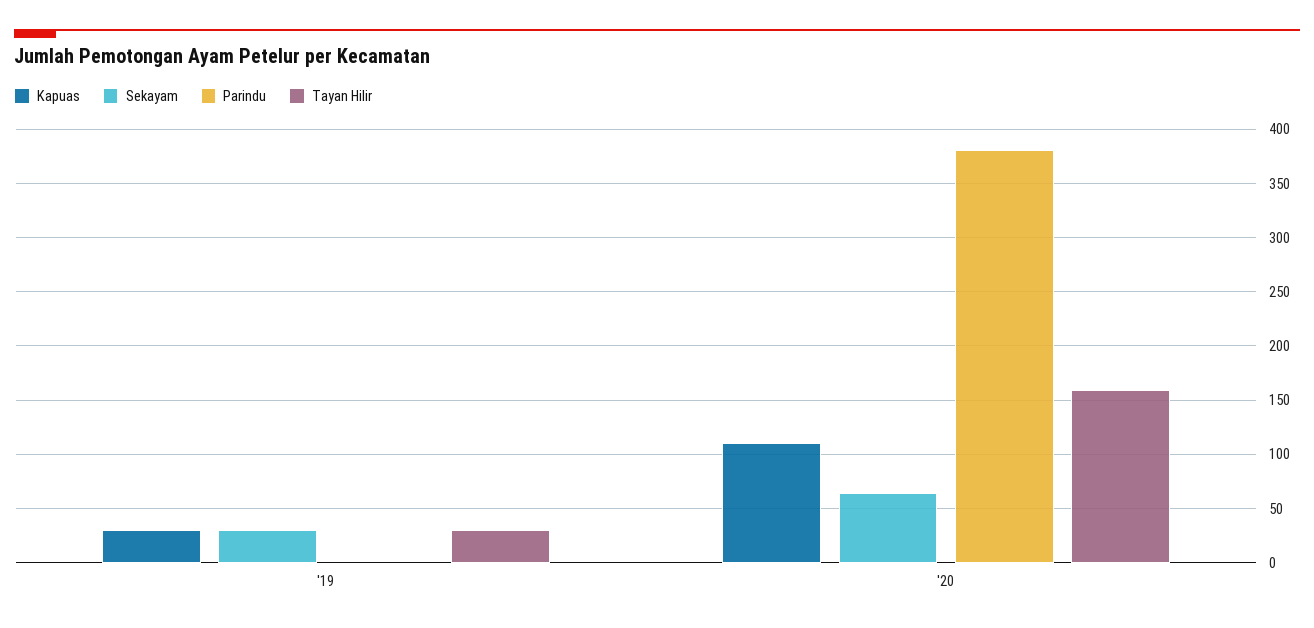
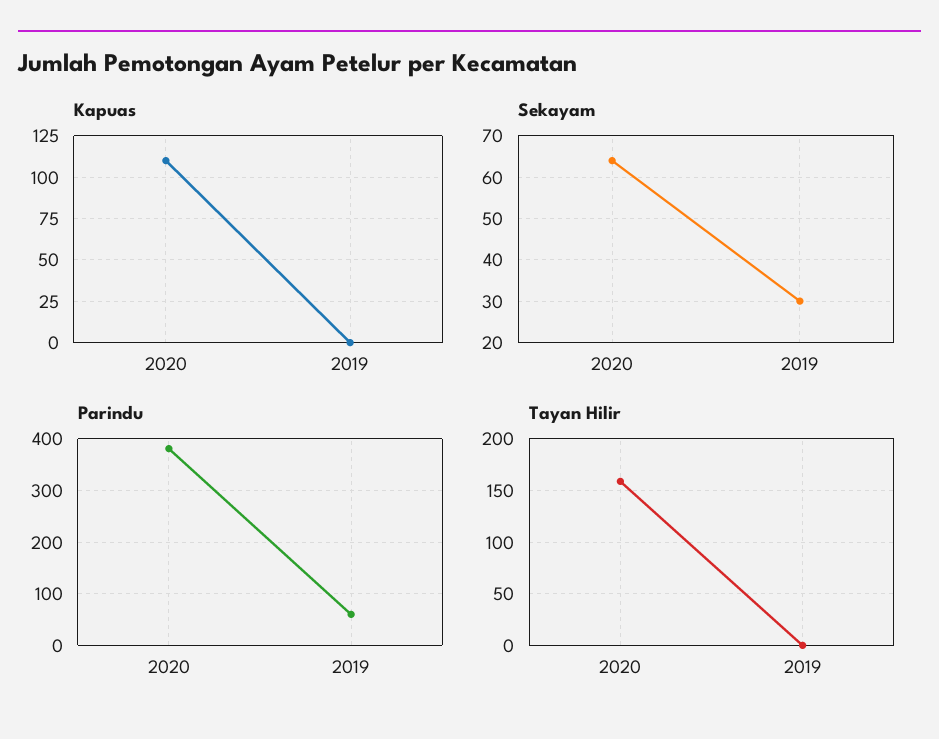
  {
    "Kapuas": {
-     "'19": 30,
+     "'19": 0,
      "'20": 110
    },
    "Sekayam": {
      "'19": 30,
      "'20": 65
    },
    "Parindu": {
-     "'19": 0,
+     "'19": 60,
      "'20": 380
    },
    "Tayan Hilir": {
-     "'19": 30,
+     "'19": 0,
      "'20": 160
    }
  }

